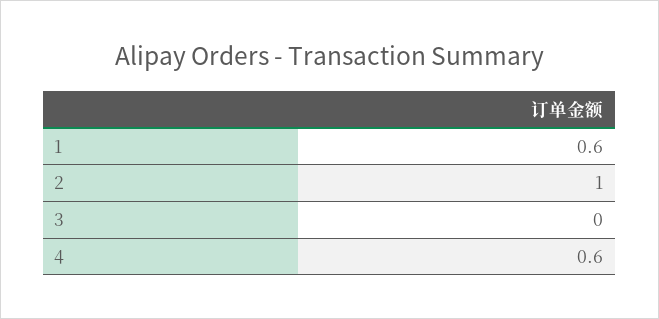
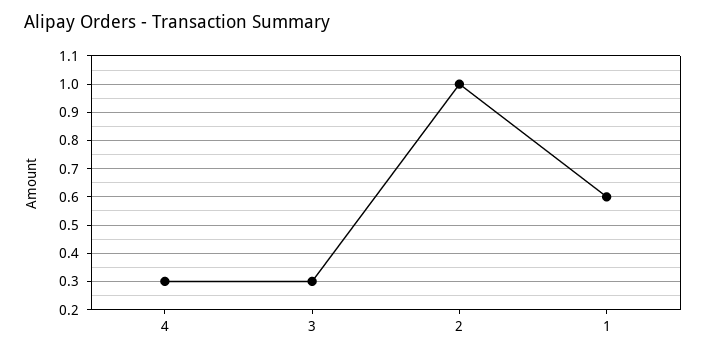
  {
    "1": 0.6,
    "2": 1,
-   "3": 0,
+   "3": 0.3,
-   "4": 0.6
+   "4": 0.3
  }

